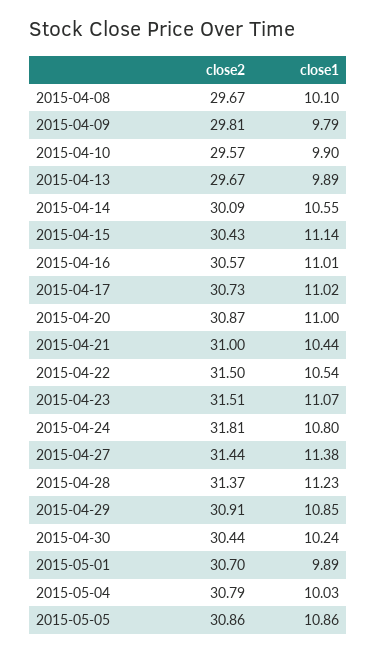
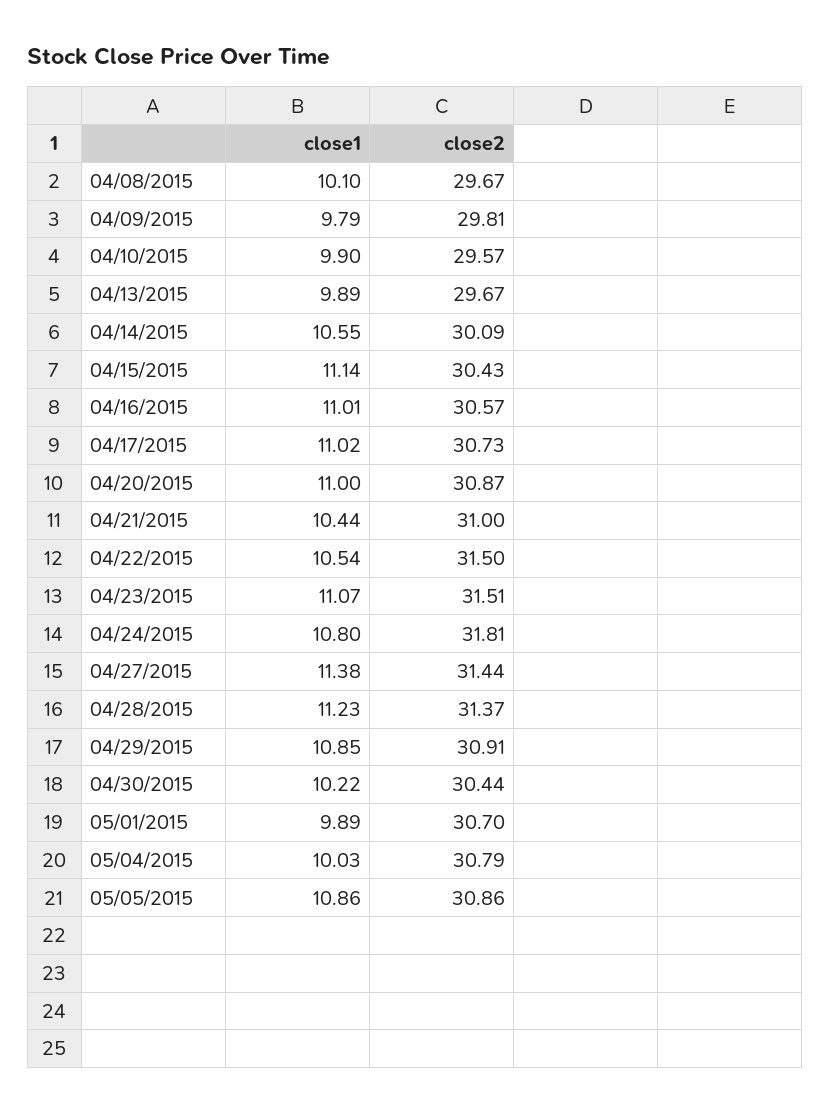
  {
    "close2": {
      "2015-04-08": 29.67,
      "2015-04-09": 29.81,
      "2015-04-10": 29.57,
      "2015-04-13": 29.67,
      "2015-04-14": 30.09,
      "2015-04-15": 30.43,
      "2015-04-16": 30.57,
      "2015-04-17": 30.73,
      "2015-04-20": 30.87,
      "2015-04-21": 31,
      "2015-04-22": 31.5,
      "2015-04-23": 31.51,
      "2015-04-24": 31.81,
      "2015-04-27": 31.44,
      "2015-04-28": 31.37,
      "2015-04-29": 30.91,
      "2015-04-30": 30.44,
      "2015-05-01": 30.7,
      "2015-05-04": 30.79,
      "2015-05-05": 30.86
    },
    "close1": {
      "2015-04-08": 10.1,
      "2015-04-09": 9.79,
      "2015-04-10": 9.9,
      "2015-04-13": 9.89,
      "2015-04-14": 10.55,
      "2015-04-15": 11.14,
      "2015-04-16": 11.01,
      "2015-04-17": 11.02,
      "2015-04-20": 11,
      "2015-04-21": 10.44,
      "2015-04-22": 10.54,
      "2015-04-23": 11.07,
      "2015-04-24": 10.8,
      "2015-04-27": 11.38,
      "2015-04-28": 11.23,
      "2015-04-29": 10.85,
-     "2015-04-30": 10.24,
+     "2015-04-30": 10.22,
      "2015-05-01": 9.89,
      "2015-05-04": 10.03,
      "2015-05-05": 10.86
    }
  }

